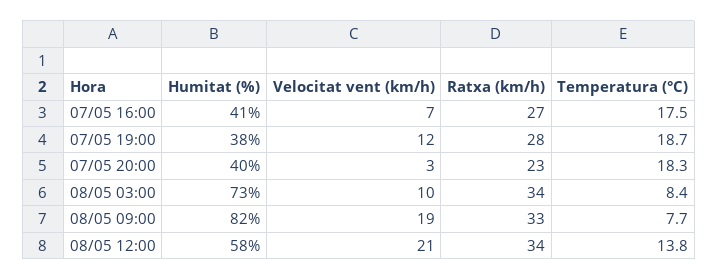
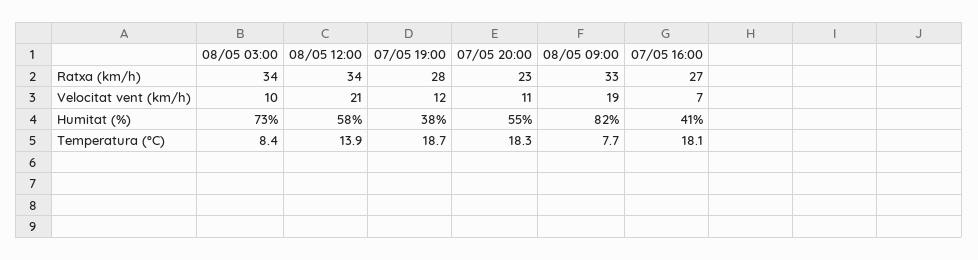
  {
    "Humitat (%)": {
      "07/05 16:00": 41,
      "07/05 19:00": 38,
-     "07/05 20:00": 40,
+     "07/05 20:00": 55,
      "08/05 03:00": 73,
      "08/05 09:00": 82,
      "08/05 12:00": 58
    },
    "Velocitat vent (km/h)": {
      "07/05 16:00": 7,
      "07/05 19:00": 12,
-     "07/05 20:00": 3,
+     "07/05 20:00": 11,
      "08/05 03:00": 10,
      "08/05 09:00": 19,
      "08/05 12:00": 21
    },
    "Ratxa (km/h)": {
      "07/05 16:00": 27,
      "07/05 19:00": 28,
      "07/05 20:00": 23,
      "08/05 03:00": 34,
      "08/05 09:00": 33,
      "08/05 12:00": 34
    },
    "Temperatura (°C)": {
-     "07/05 16:00": 17.5,
+     "07/05 16:00": 18.1,
      "07/05 19:00": 18.7,
      "07/05 20:00": 18.3,
      "08/05 03:00": 8.4,
      "08/05 09:00": 7.7,
-     "08/05 12:00": 13.8
+     "08/05 12:00": 13.9
    }
  }

